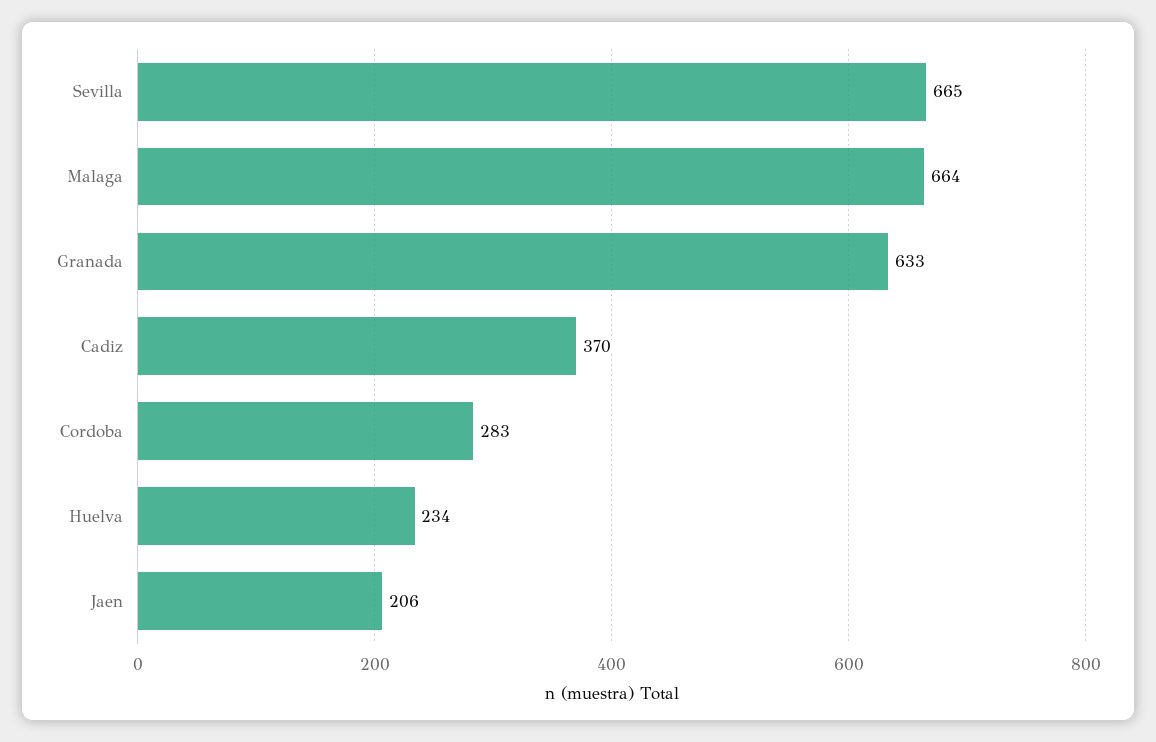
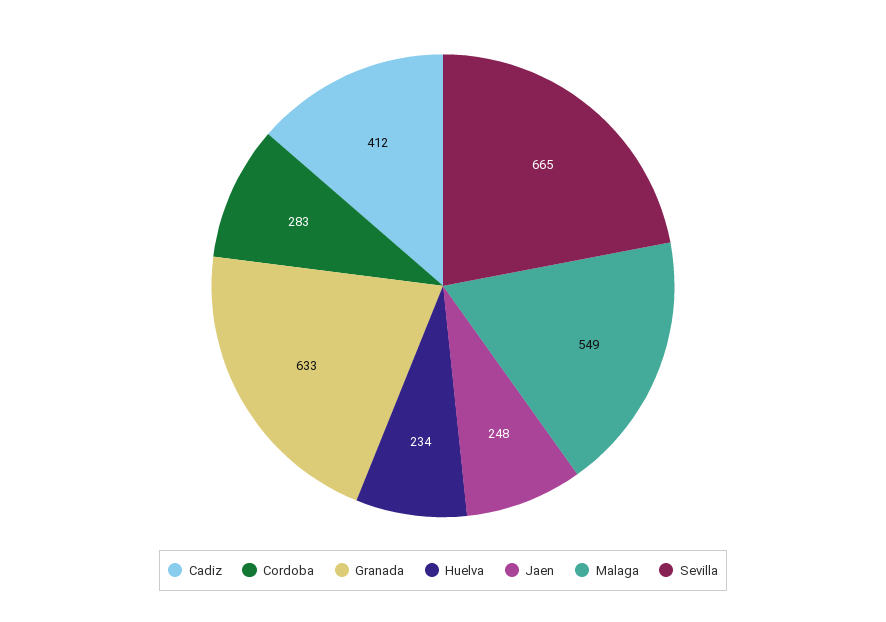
  {
    "Sevilla": 665,
-   "Malaga": 664,
+   "Malaga": 549,
    "Granada": 633,
-   "Cadiz": 370,
+   "Cadiz": 412,
    "Cordoba": 283,
    "Huelva": 234,
-   "Jaen": 206
+   "Jaen": 248
  }

